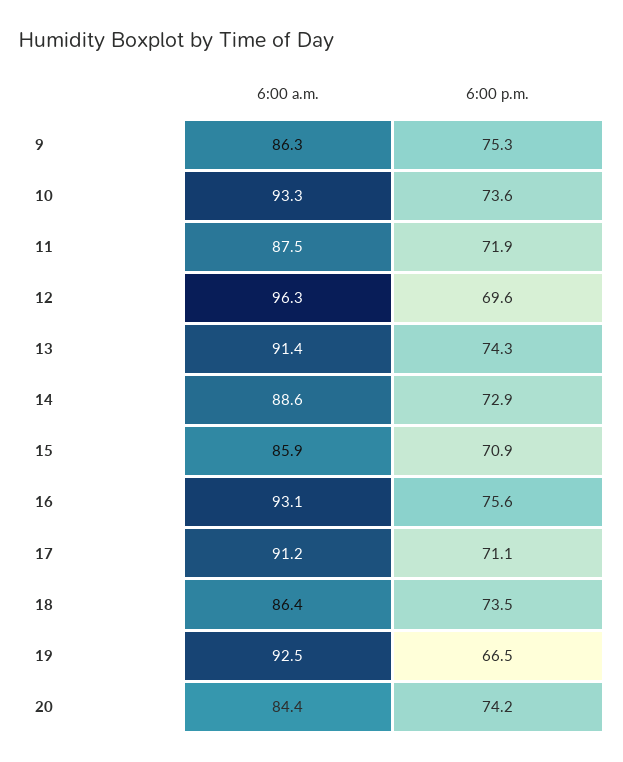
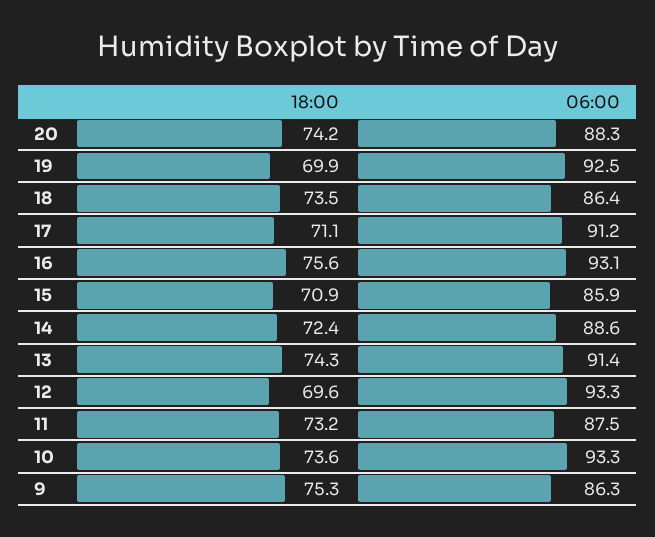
  {
    "6:00 a.m.": {
      "9": 86.3,
      "10": 93.3,
      "11": 87.5,
-     "12": 96.3,
+     "12": 93.3,
      "13": 91.4,
      "14": 88.6,
      "15": 85.9,
      "16": 93.1,
      "17": 91.2,
      "18": 86.4,
      "19": 92.5,
-     "20": 84.4
+     "20": 88.3
    },
    "6:00 p.m.": {
      "9": 75.3,
      "10": 73.6,
-     "11": 71.9,
+     "11": 73.2,
      "12": 69.6,
      "13": 74.3,
-     "14": 72.9,
+     "14": 72.4,
      "15": 70.9,
      "16": 75.6,
      "17": 71.1,
      "18": 73.5,
-     "19": 66.5,
+     "19": 69.9,
      "20": 74.2
    }
  }

